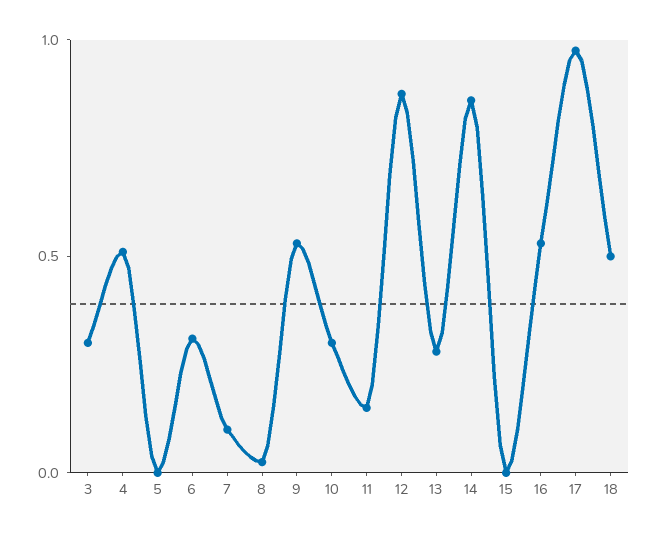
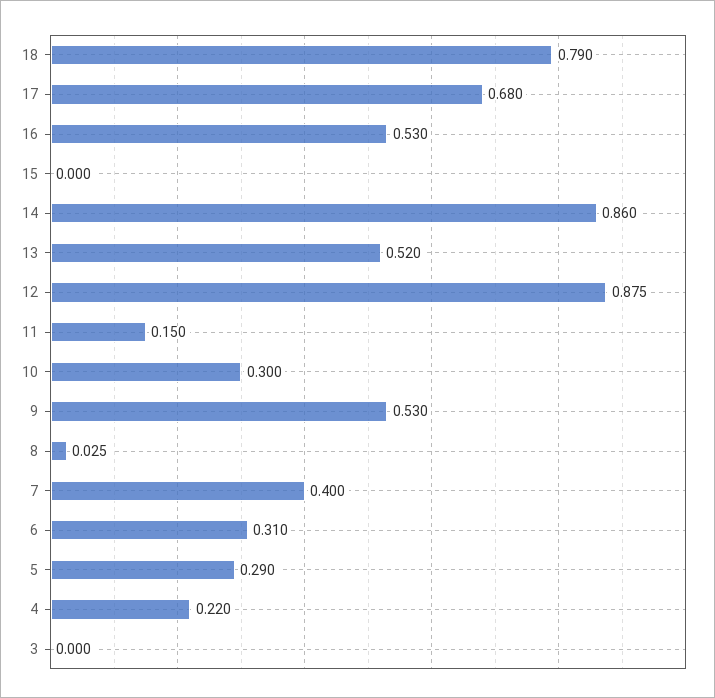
  {
-   "3": 0.3,
+   "3": 0,
-   "4": 0.5,
+   "4": 0.22,
-   "5": 0,
+   "5": 0.29,
    "6": 0.31,
-   "7": 0.1,
+   "7": 0.4,
    "8": 0.025,
    "9": 0.53,
    "10": 0.3,
    "11": 0.15,
    "12": 0.875,
-   "13": 0.3,
+   "13": 0.52,
    "14": 0.86,
    "15": 0,
    "16": 0.53,
-   "17": 1,
+   "17": 0.68,
-   "18": 0.5
+   "18": 0.79
  }

